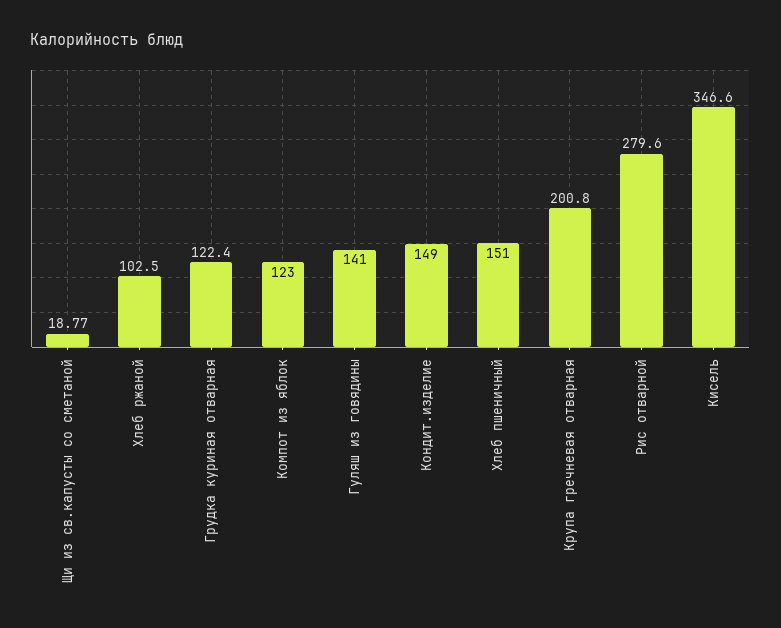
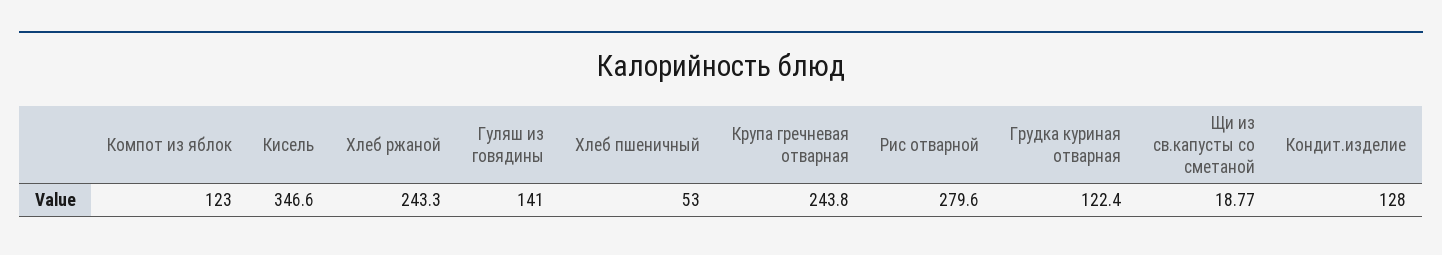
  {
    "Щи из св.капусты со сметаной": 18.77,
-   "Хлеб ржаной": 102.5,
+   "Хлеб ржаной": 243.3,
    "Грудка куриная отварная": 122.4,
    "Компот из яблок": 123,
    "Гуляш из говядины": 141,
-   "Кондит.изделие": 149,
+   "Кондит.изделие": 128,
-   "Хлеб пшеничный": 151,
+   "Хлеб пшеничный": 53,
-   "Крупа гречневая отварная": 200.8,
+   "Крупа гречневая отварная": 243.8,
    "Рис отварной": 279.6,
    "Кисель": 346.6
  }

